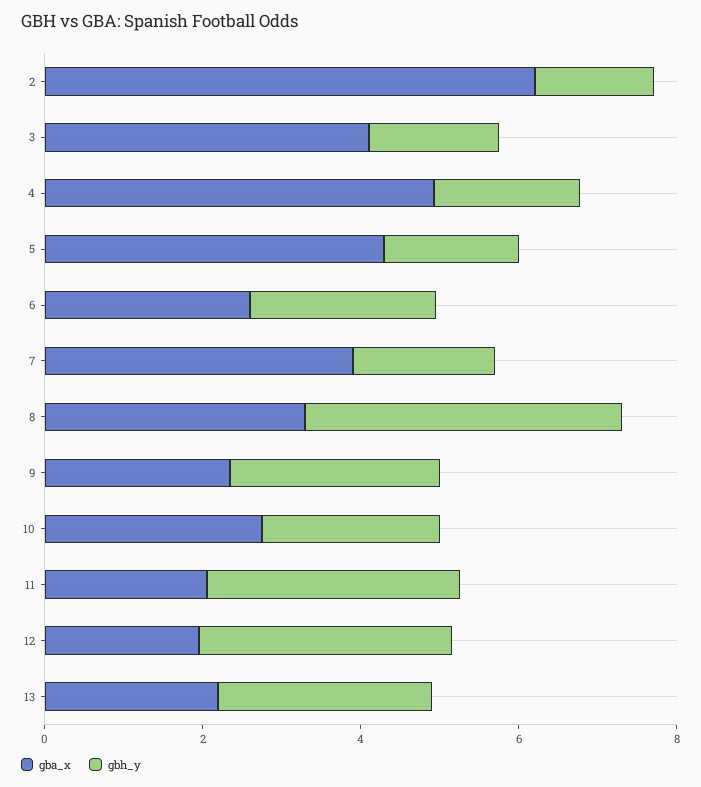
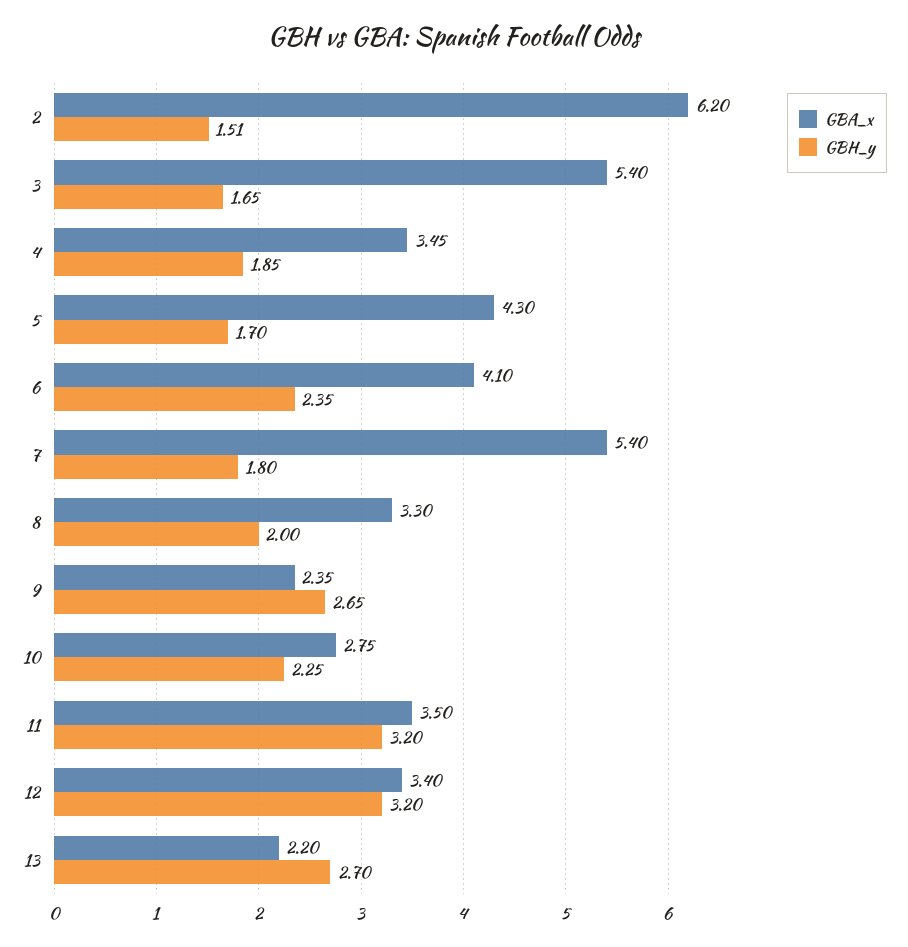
  {
    "gba_x": {
      "2": 6.2,
-     "3": 4,
+     "3": 5.4,
-     "4": 5,
+     "4": 3.45,
      "5": 4.3,
-     "6": 2.5,
+     "6": 4.1,
-     "7": 4,
+     "7": 5.4,
      "8": 3.3,
      "9": 2.35,
      "10": 2.75,
-     "11": 2,
+     "11": 3.5,
-     "12": 2,
+     "12": 3.4,
      "13": 2.2
    },
    "gbh_y": {
      "2": 1.51,
      "3": 1.65,
      "4": 1.85,
      "5": 1.7,
      "6": 2.35,
      "7": 1.8,
-     "8": 4,
+     "8": 2,
      "9": 2.65,
      "10": 2.25,
      "11": 3.2,
      "12": 3.2,
      "13": 2.7
    }
  }

